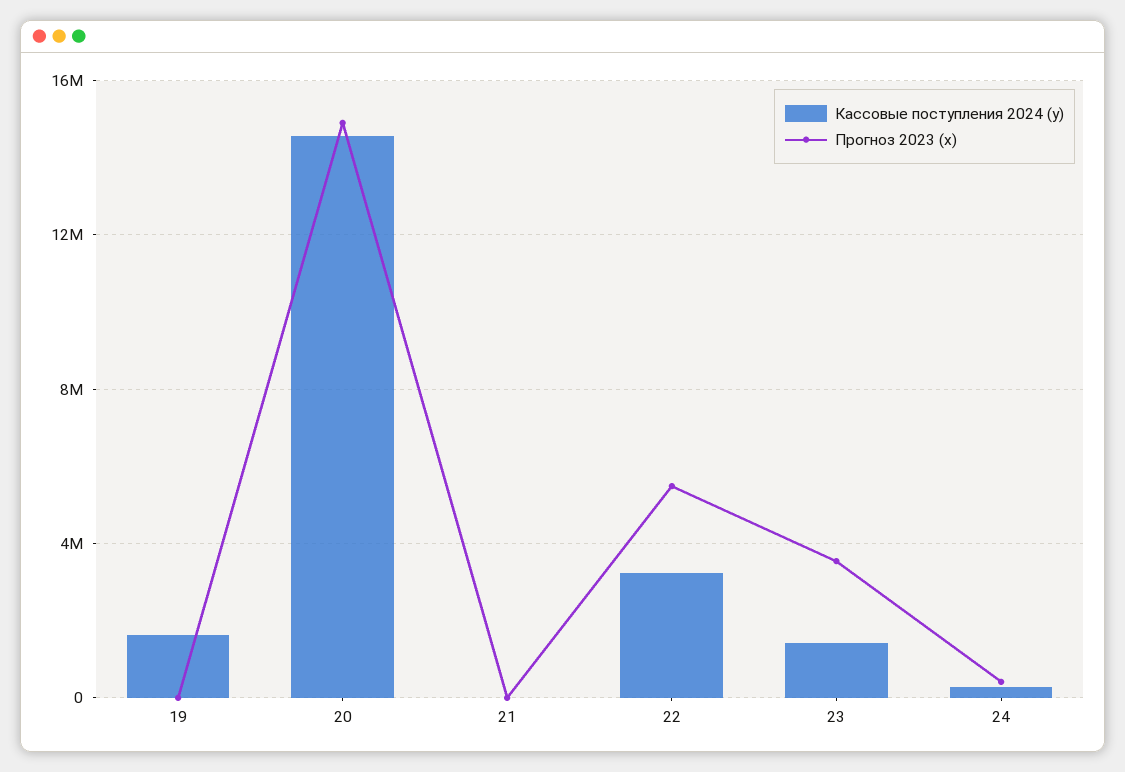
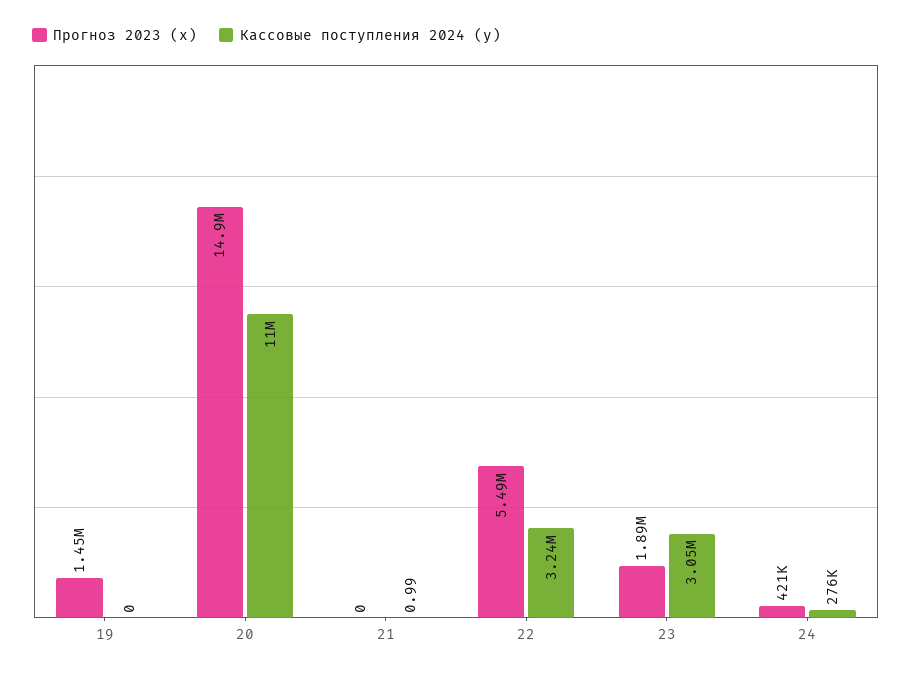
  {
    "Кассовые поступления 2024 (y)": {
-     "19": 1500000,
+     "19": 0,
-     "20": 14500000,
+     "20": 11000000,
      "21": 0.99,
      "22": 3240000,
-     "23": 1500000,
+     "23": 3050000,
      "24": 276000
    },
    "Прогноз 2023 (x)": {
-     "19": 0,
+     "19": 1450000,
      "20": 14900000,
      "21": 0,
      "22": 5490000,
-     "23": 3500000,
+     "23": 1890000,
      "24": 421000
    }
  }

